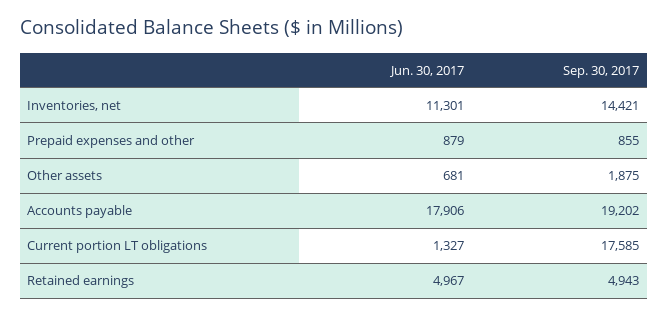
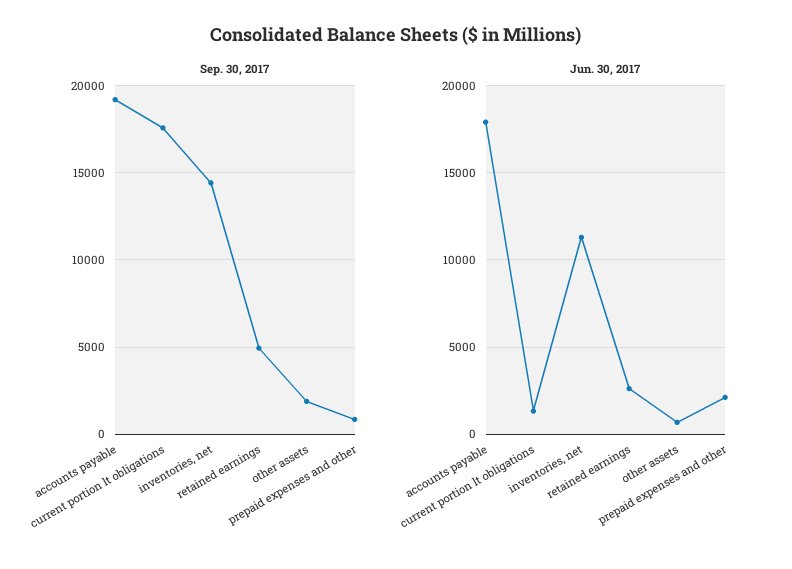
  {
    "Jun. 30, 2017": {
      "Inventories, net": 11301,
-     "Prepaid expenses and other": 879,
+     "Prepaid expenses and other": 2000,
      "Other assets": 681,
      "Accounts payable": 17906,
      "Current portion LT obligations": 1327,
-     "Retained earnings": 4967
+     "Retained earnings": 2500
    },
    "Sep. 30, 2017": {
      "Inventories, net": 14421,
      "Prepaid expenses and other": 855,
      "Other assets": 1875,
      "Accounts payable": 19202,
      "Current portion LT obligations": 17585,
      "Retained earnings": 4943
    }
  }

